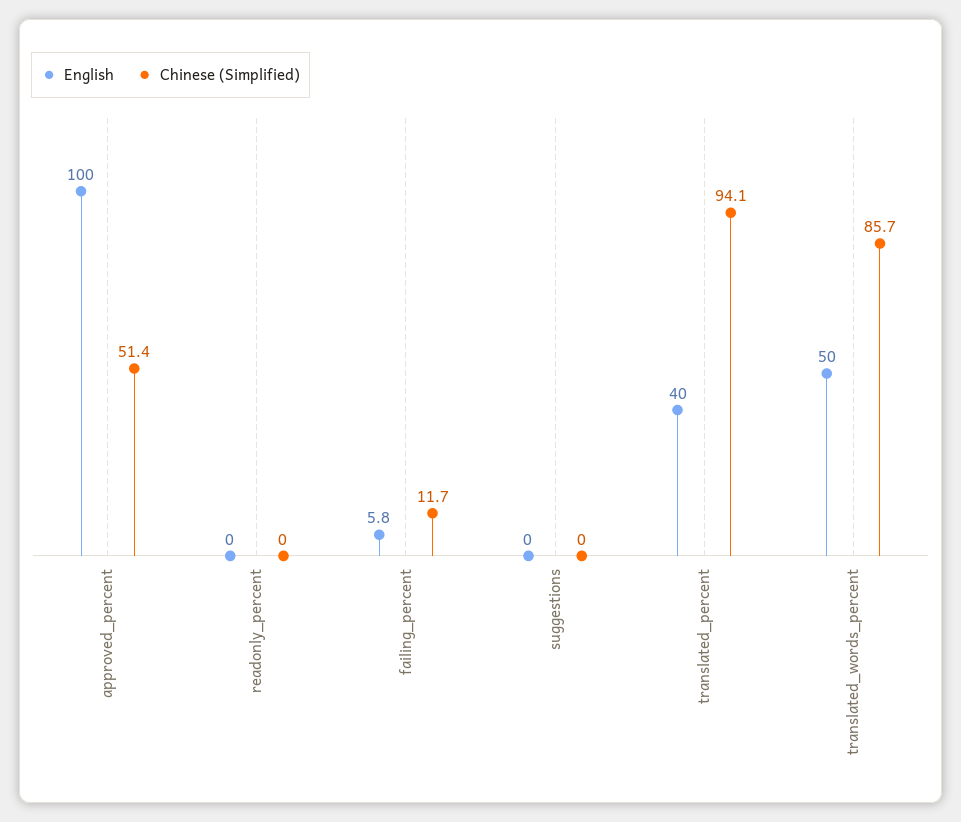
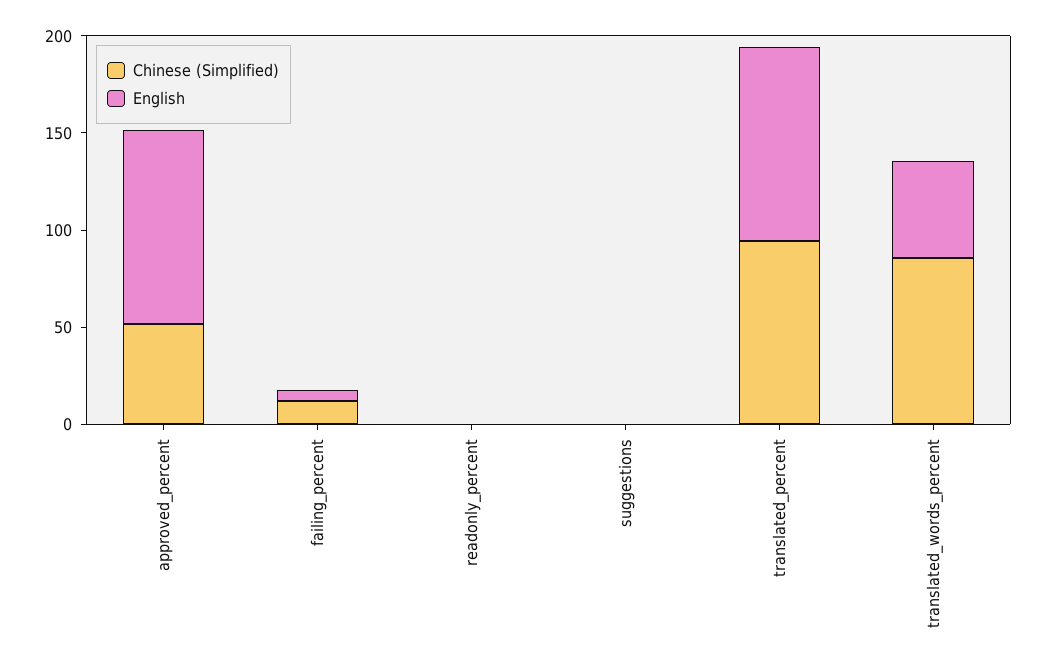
  {
    "English": {
      "approved_percent": 100,
      "readonly_percent": 0,
      "failing_percent": 5.8,
      "suggestions": 0,
-     "translated_percent": 40,
+     "translated_percent": 100,
      "translated_words_percent": 50
    },
    "Chinese (Simplified)": {
      "approved_percent": 51.4,
      "readonly_percent": 0,
      "failing_percent": 11.7,
      "suggestions": 0,
      "translated_percent": 94.1,
      "translated_words_percent": 85.7
    }
  }

